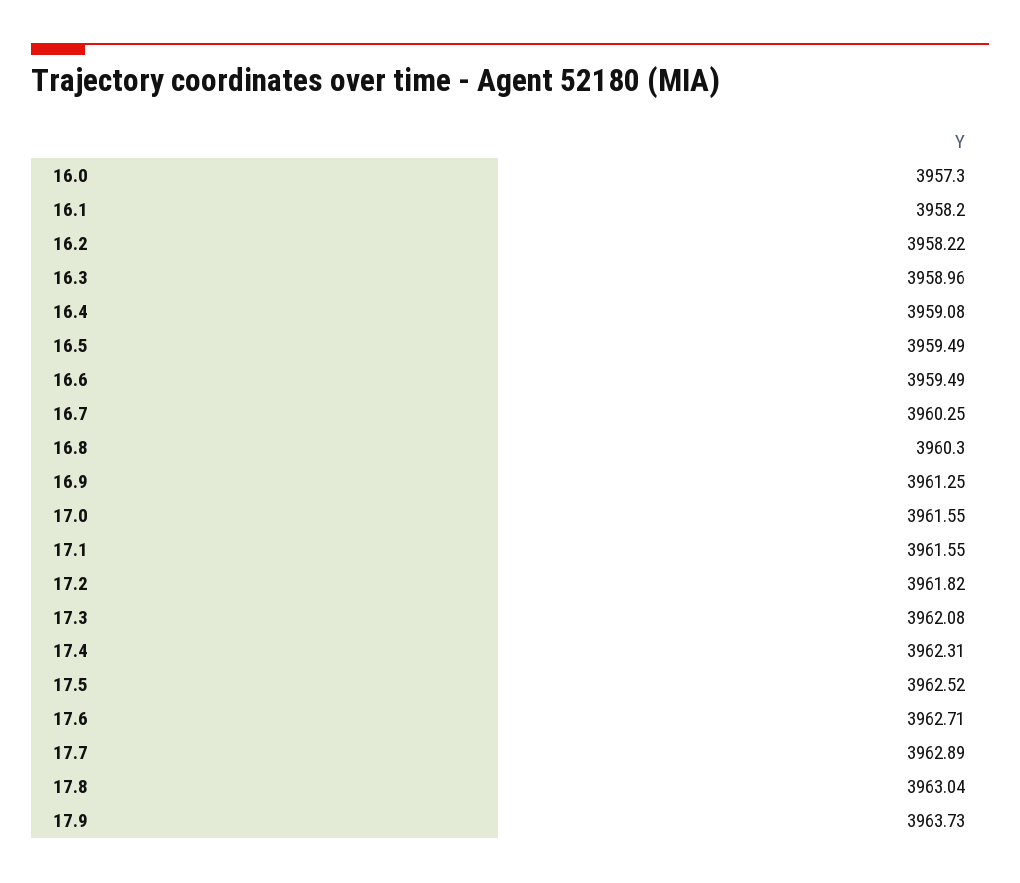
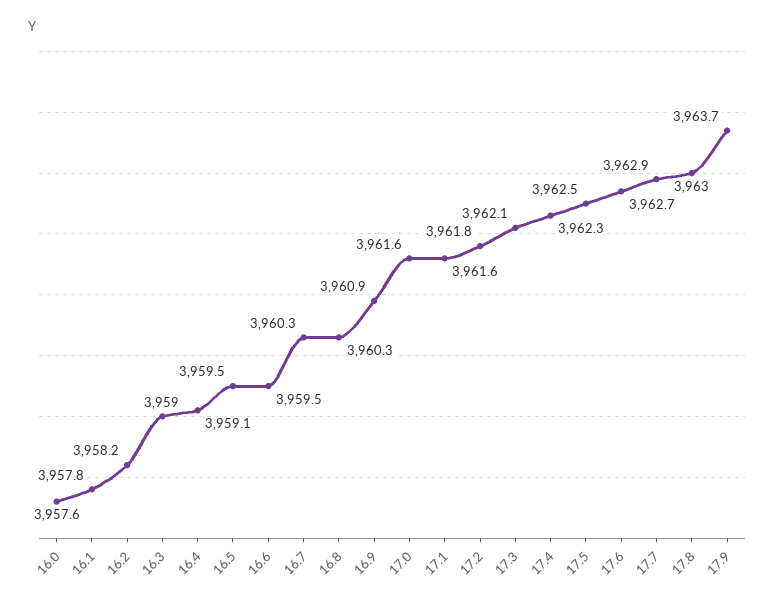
  {
-   "16.0": 3957.3,
+   "16.0": 3957.6,
-   "16.1": 3958.2,
+   "16.1": 3957.8,
    "16.2": 3958.22,
    "16.3": 3958.96,
    "16.4": 3959.08,
    "16.5": 3959.49,
    "16.6": 3959.49,
    "16.7": 3960.25,
    "16.8": 3960.3,
-   "16.9": 3961.25,
+   "16.9": 3960.9,
    "17.0": 3961.55,
    "17.1": 3961.55,
    "17.2": 3961.82,
    "17.3": 3962.08,
    "17.4": 3962.31,
    "17.5": 3962.52,
    "17.6": 3962.71,
    "17.7": 3962.89,
    "17.8": 3963.04,
    "17.9": 3963.73
  }

